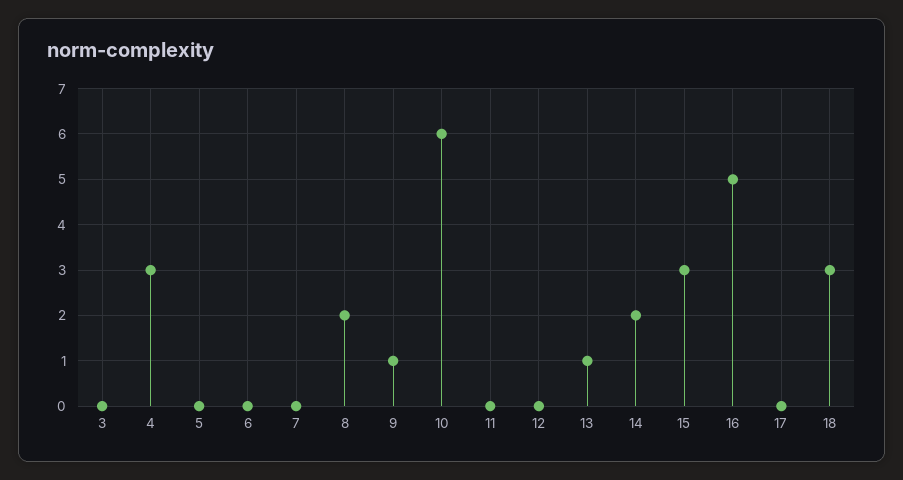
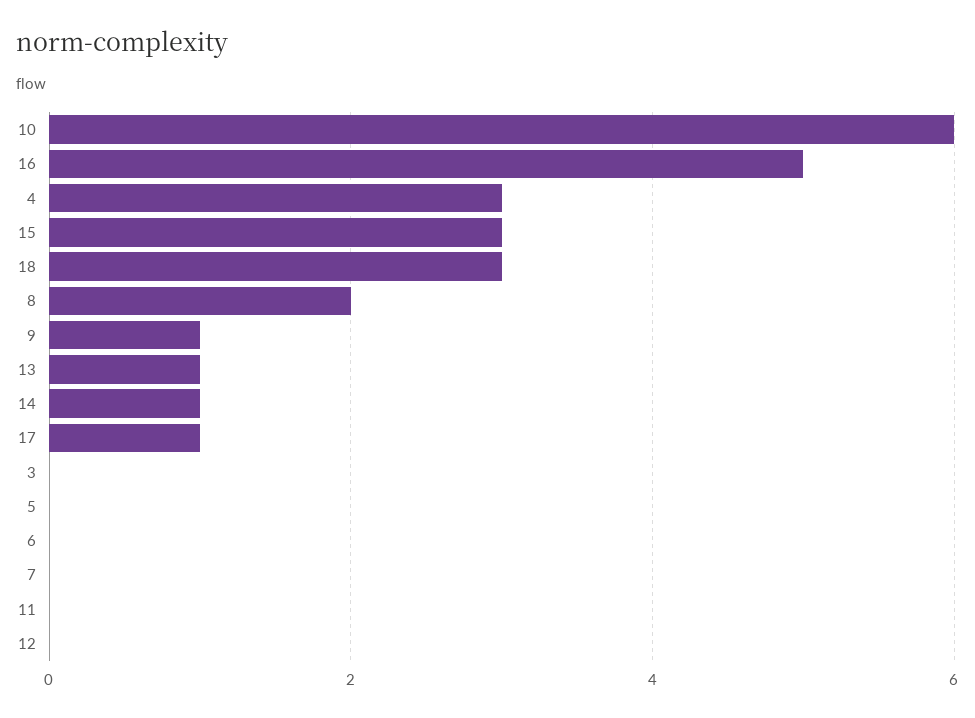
  {
    "3": 0,
    "4": 3,
    "5": 0,
    "6": 0,
    "7": 0,
    "8": 2,
    "9": 1,
    "10": 6,
    "11": 0,
    "12": 0,
    "13": 1,
-   "14": 2,
+   "14": 1,
    "15": 3,
    "16": 5,
-   "17": 0,
+   "17": 1,
    "18": 3
  }

